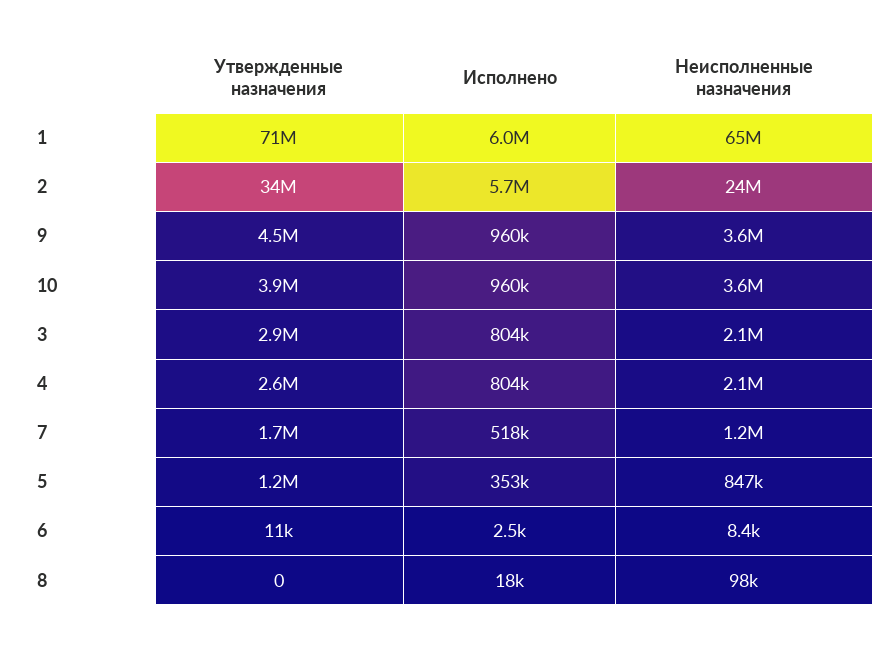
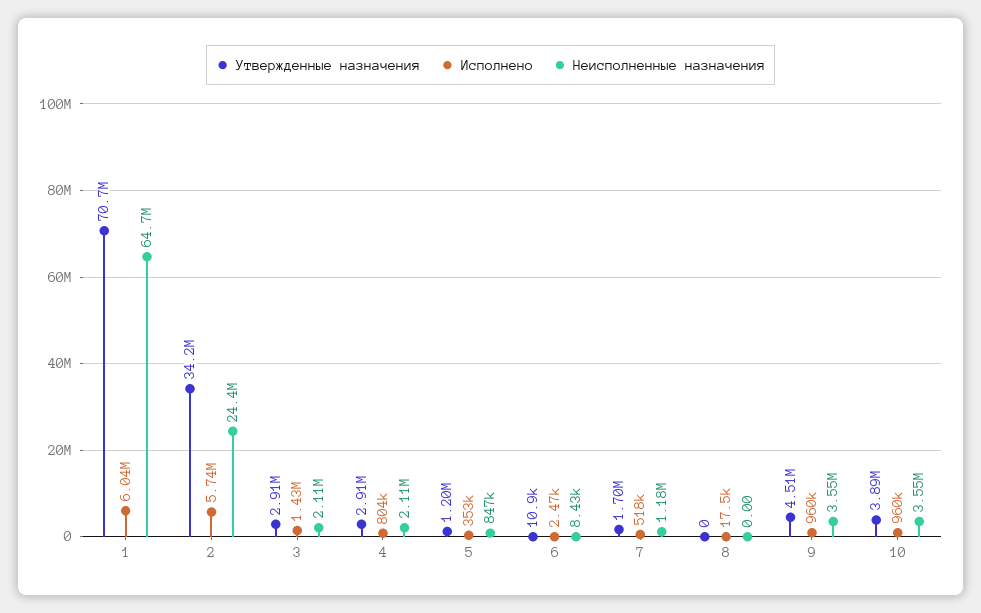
  {
    "Утвержденные назначения": {
      "1": 70700000,
      "2": 34200000,
      "9": 4510000,
      "10": 3890000,
      "3": 2910000,
-     "4": 2600000,
+     "4": 2910000,
      "7": 1700000,
      "5": 1200000,
      "6": 10900,
      "8": 0
    },
    "Исполнено": {
      "1": 6040000,
      "2": 5740000,
      "9": 960000,
      "10": 960000,
-     "3": 804000,
+     "3": 1430000,
      "4": 804000,
      "7": 518000,
      "5": 353000,
      "6": 2470,
      "8": 17500
    },
    "Неисполненные назначения": {
      "1": 64700000,
      "2": 24400000,
      "9": 3550000,
      "10": 3550000,
      "3": 2110000,
      "4": 2110000,
      "7": 1180000,
      "5": 847000,
      "6": 8430,
-     "8": 98000
+     "8": 0
    }
  }

